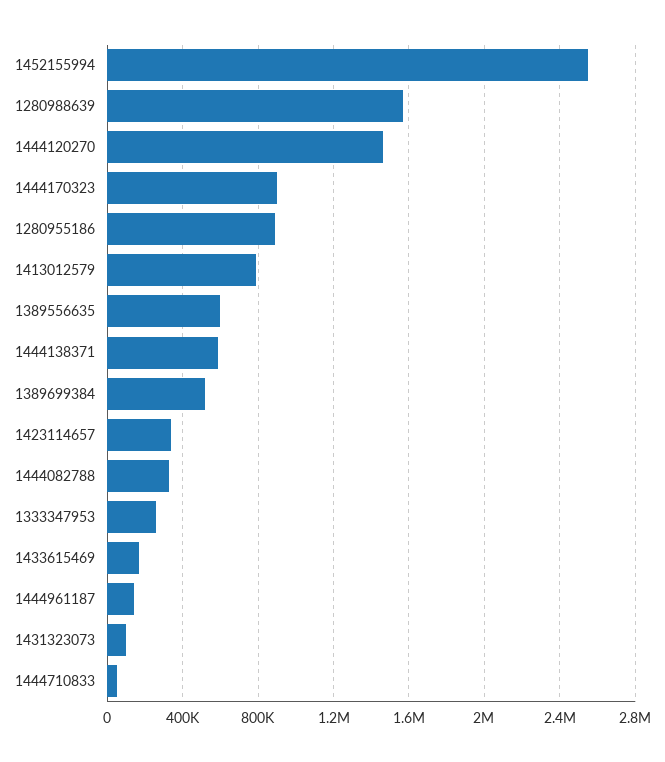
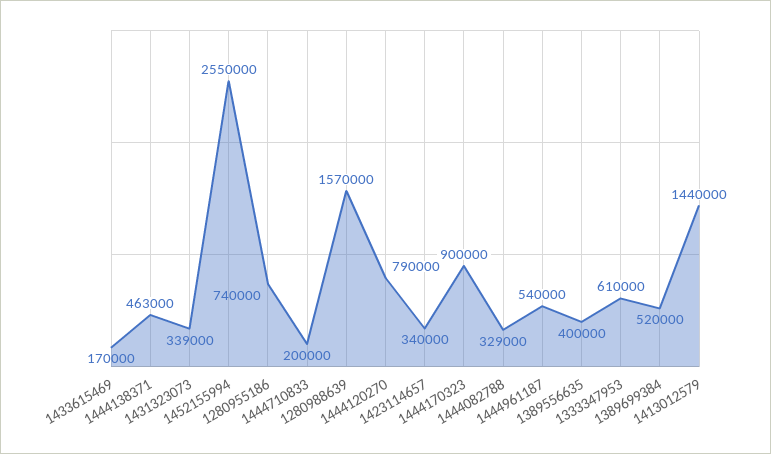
  {
    "1452155994": 2550000,
    "1280988639": 1570000,
-   "1444120270": 1450000,
+   "1444120270": 790000,
    "1444170323": 900000,
-   "1280955186": 900000,
+   "1280955186": 740000,
-   "1413012579": 800000,
+   "1413012579": 1440000,
-   "1389556635": 600000,
+   "1389556635": 400000,
-   "1444138371": 600000,
+   "1444138371": 463000,
    "1389699384": 520000,
    "1423114657": 340000,
    "1444082788": 329000,
-   "1333347953": 250000,
+   "1333347953": 610000,
    "1433615469": 170000,
-   "1444961187": 150000,
+   "1444961187": 540000,
-   "1431323073": 100000,
+   "1431323073": 339000,
-   "1444710833": 50000
+   "1444710833": 200000
  }

